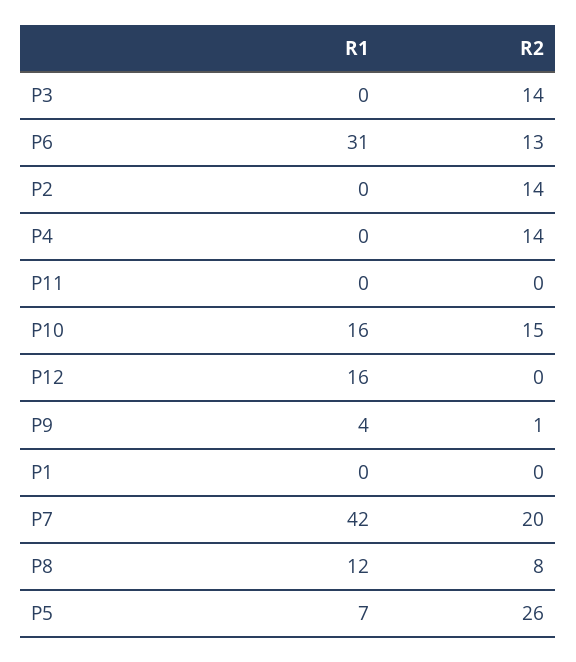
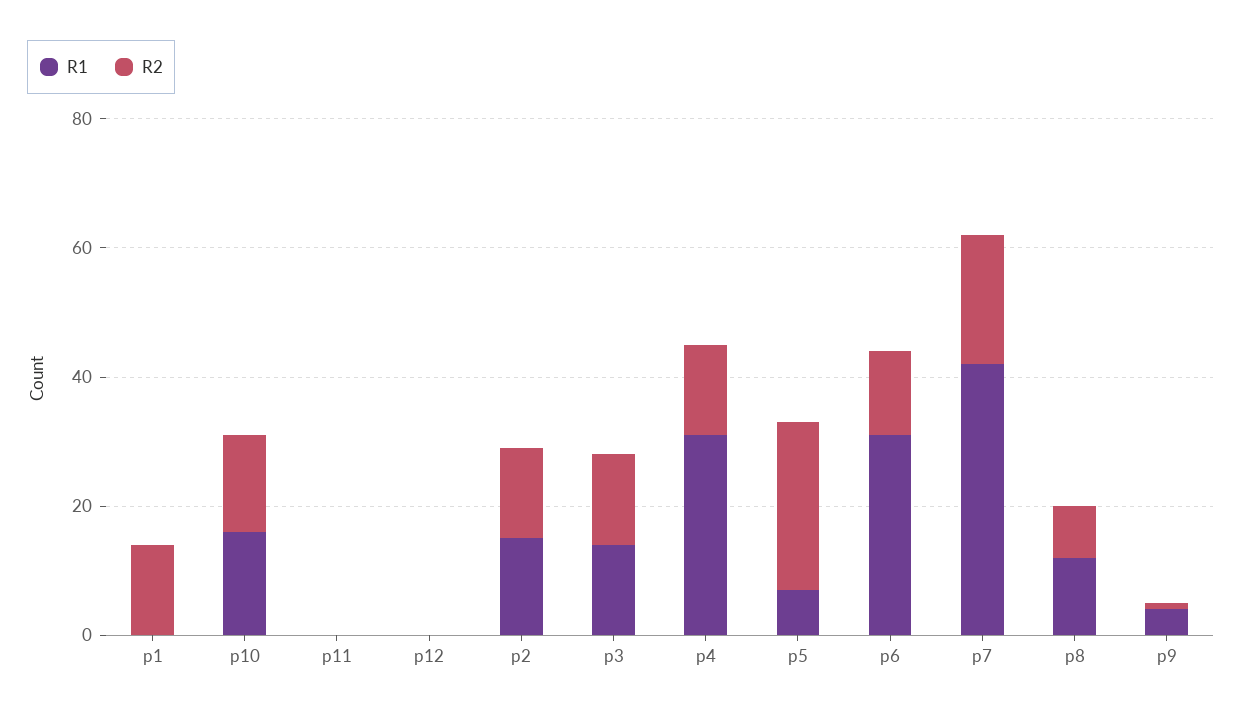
  {
    "R1": {
-     "P3": 0,
+     "P3": 15,
      "P6": 31,
-     "P2": 0,
+     "P2": 15,
-     "P4": 0,
+     "P4": 30,
      "P11": 0,
      "P10": 16,
-     "P12": 16,
+     "P12": 0,
      "P9": 4,
      "P1": 0,
      "P7": 42,
      "P8": 12,
      "P5": 7
    },
    "R2": {
      "P3": 14,
      "P6": 13,
      "P2": 14,
      "P4": 14,
      "P11": 0,
      "P10": 15,
      "P12": 0,
      "P9": 1,
-     "P1": 0,
+     "P1": 15,
      "P7": 20,
      "P8": 8,
      "P5": 26
    }
  }

